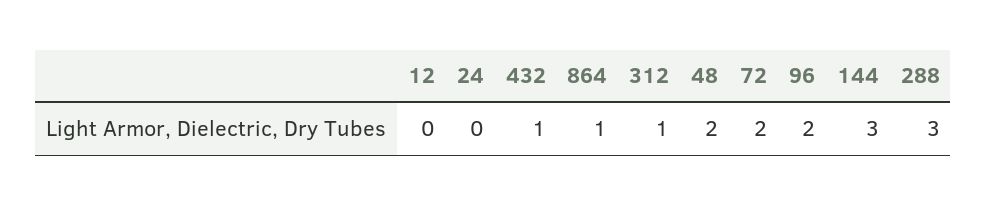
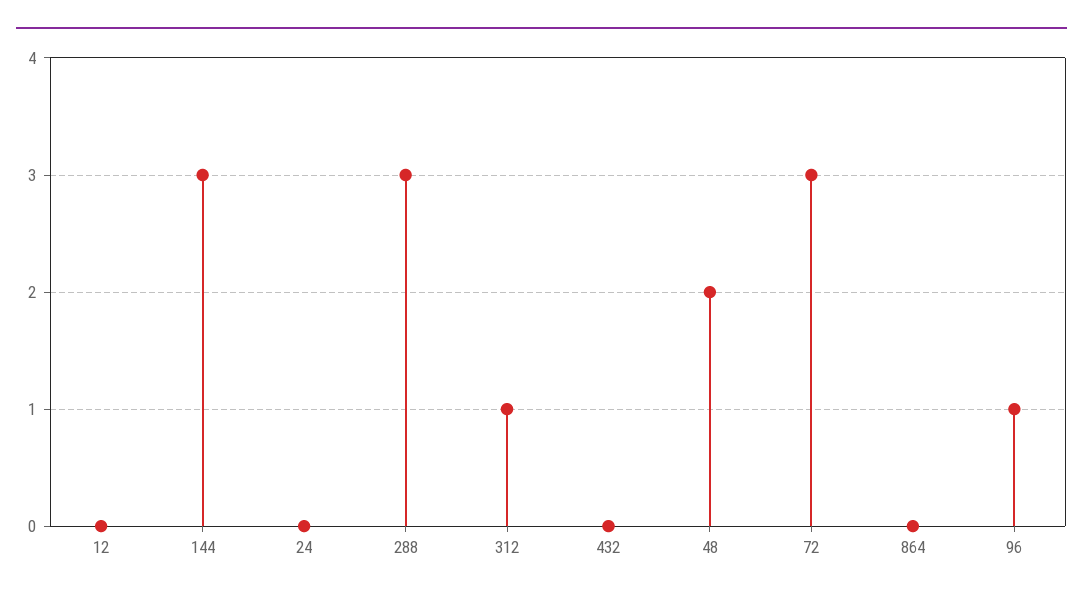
  {
    "12": 0,
    "24": 0,
-   "432": 1,
+   "432": 0,
-   "864": 1,
+   "864": 0,
    "312": 1,
    "48": 2,
-   "72": 2,
+   "72": 3,
-   "96": 2,
+   "96": 1,
    "144": 3,
    "288": 3
  }

